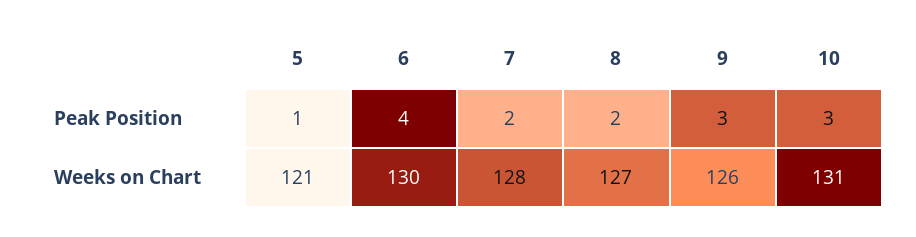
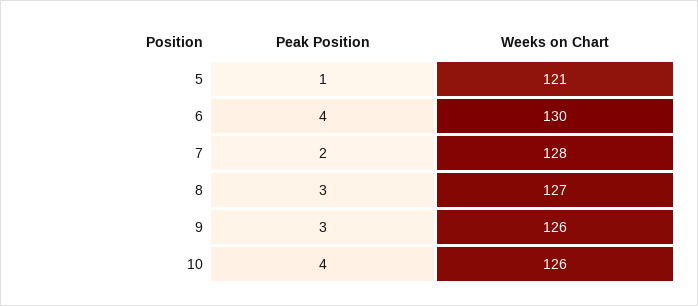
  {
    "5": {
      "Peak Position": 1,
      "Weeks on Chart": 121
    },
    "6": {
      "Peak Position": 4,
      "Weeks on Chart": 130
    },
    "7": {
      "Peak Position": 2,
      "Weeks on Chart": 128
    },
    "8": {
-     "Peak Position": 2,
+     "Peak Position": 3,
      "Weeks on Chart": 127
    },
    "9": {
      "Peak Position": 3,
      "Weeks on Chart": 126
    },
    "10": {
-     "Peak Position": 3,
+     "Peak Position": 4,
-     "Weeks on Chart": 131
+     "Weeks on Chart": 126
    }
  }

